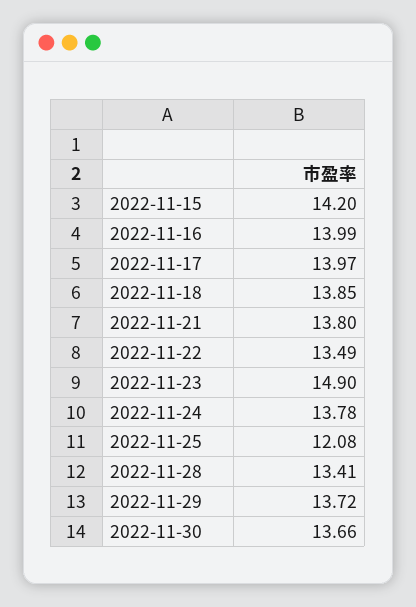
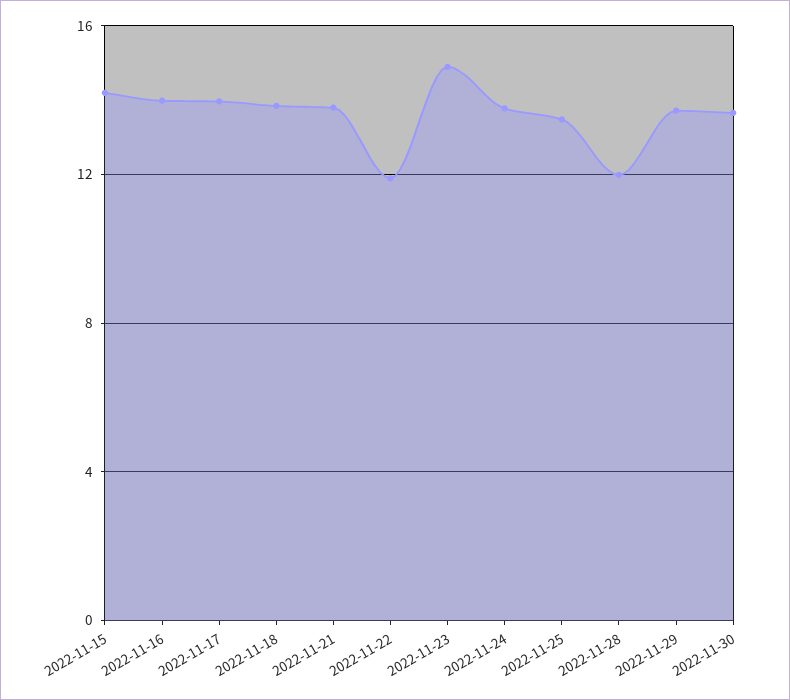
  {
    "2022-11-15": 14.2,
    "2022-11-16": 13.99,
    "2022-11-17": 13.97,
    "2022-11-18": 13.85,
    "2022-11-21": 13.8,
-   "2022-11-22": 13.49,
+   "2022-11-22": 12,
    "2022-11-23": 14.9,
    "2022-11-24": 13.78,
-   "2022-11-25": 12.08,
+   "2022-11-25": 13.5,
-   "2022-11-28": 13.41,
+   "2022-11-28": 12,
    "2022-11-29": 13.72,
    "2022-11-30": 13.66
  }

